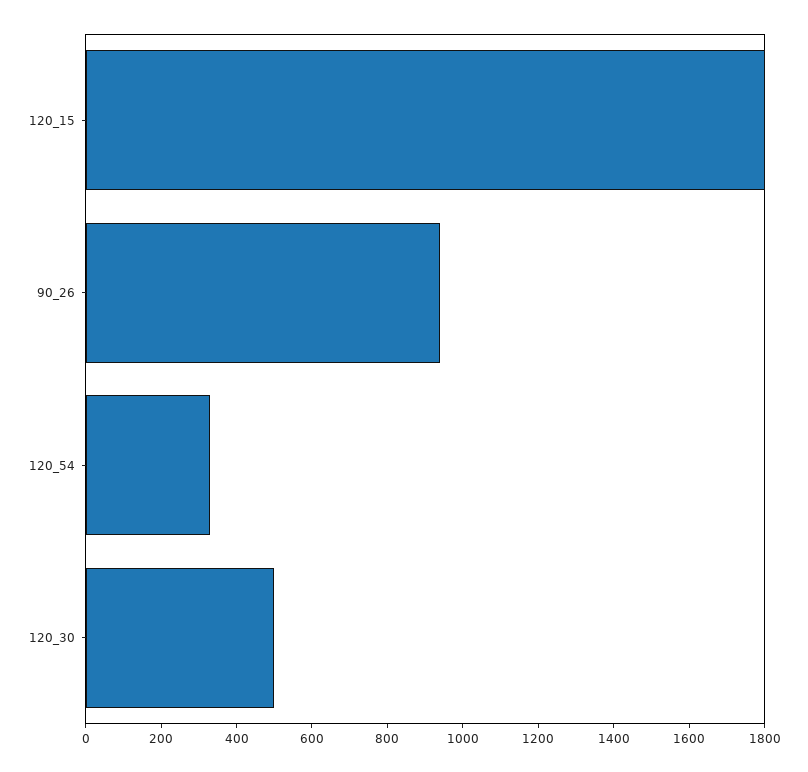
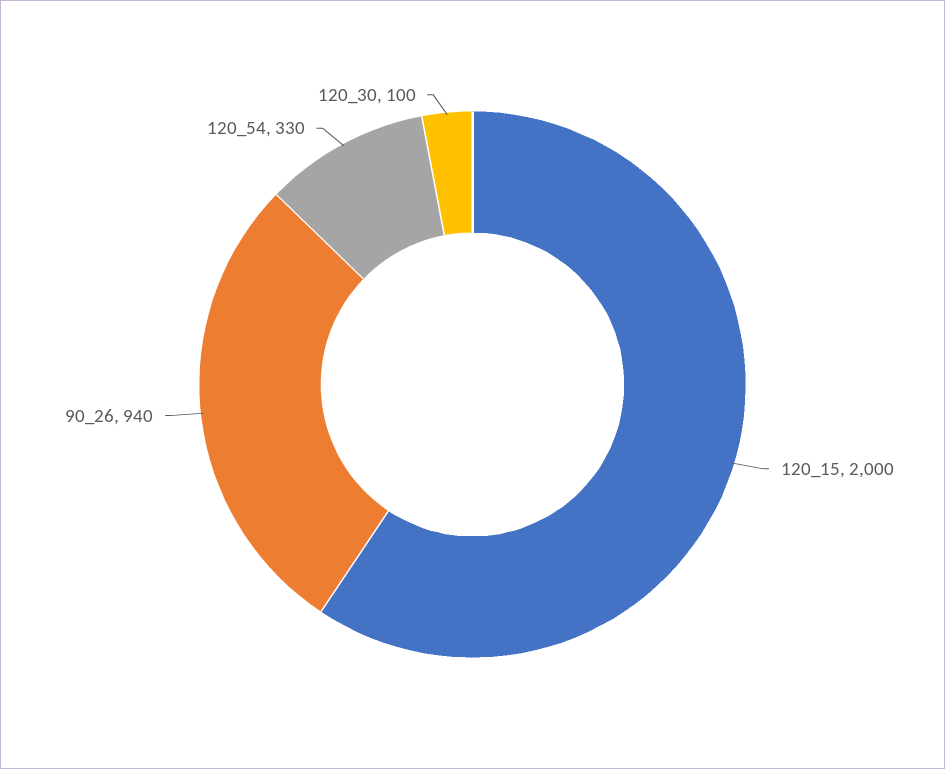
  {
-   "120_15": 1800,
+   "120_15": 2000,
    "90_26": 940,
    "120_54": 330,
-   "120_30": 500
+   "120_30": 100
  }

